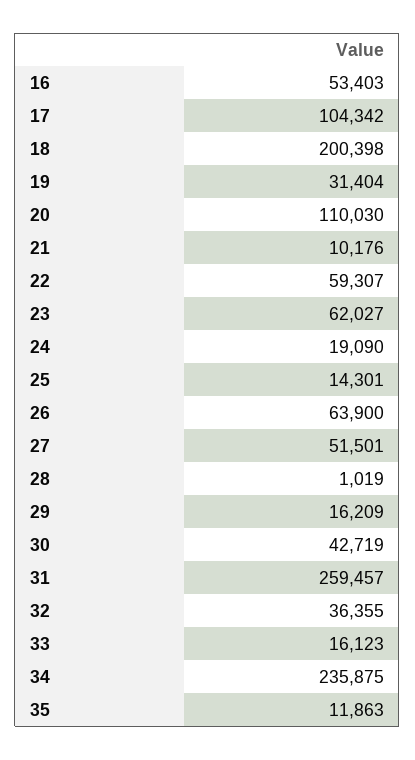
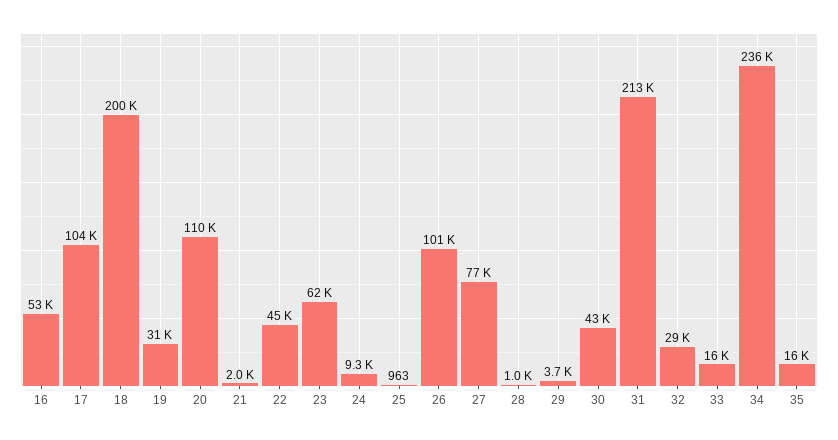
  {
    "16": 53403,
    "17": 104342,
    "18": 200398,
    "19": 31404,
    "20": 110030,
-   "21": 10176,
+   "21": 2000,
-   "22": 59307,
+   "22": 45000,
    "23": 62027,
-   "24": 19090,
+   "24": 9300,
-   "25": 14301,
+   "25": 963,
-   "26": 63900,
+   "26": 101000,
-   "27": 51501,
+   "27": 77000,
    "28": 1019,
-   "29": 16209,
+   "29": 3700,
    "30": 42719,
-   "31": 259457,
+   "31": 213000,
-   "32": 36355,
+   "32": 29000,
    "33": 16123,
    "34": 235875,
-   "35": 11863
+   "35": 16000
  }

